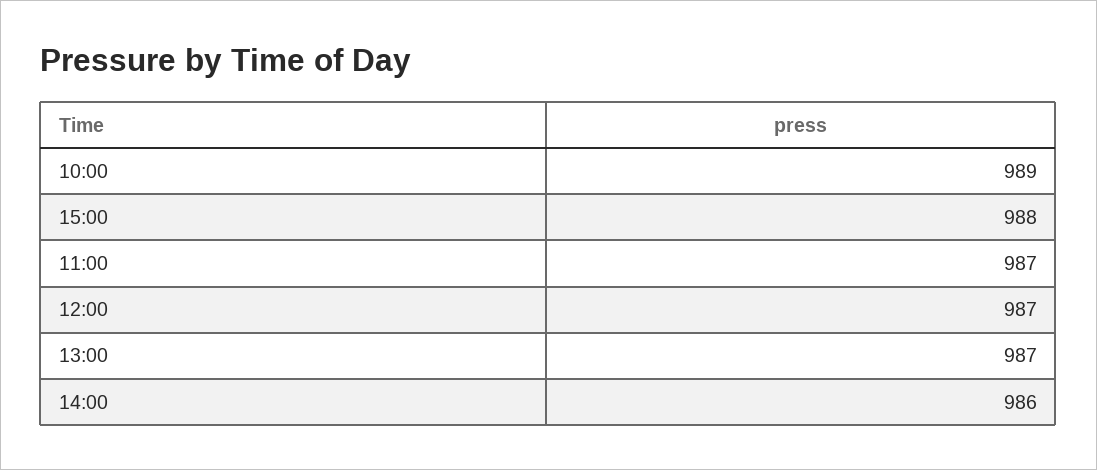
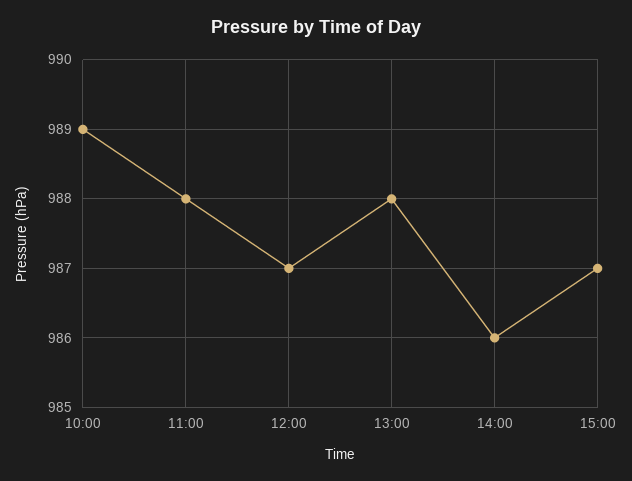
  {
    "10:00": 989,
-   "15:00": 988,
+   "15:00": 987,
-   "11:00": 987,
+   "11:00": 988,
    "12:00": 987,
-   "13:00": 987,
+   "13:00": 988,
    "14:00": 986
  }

